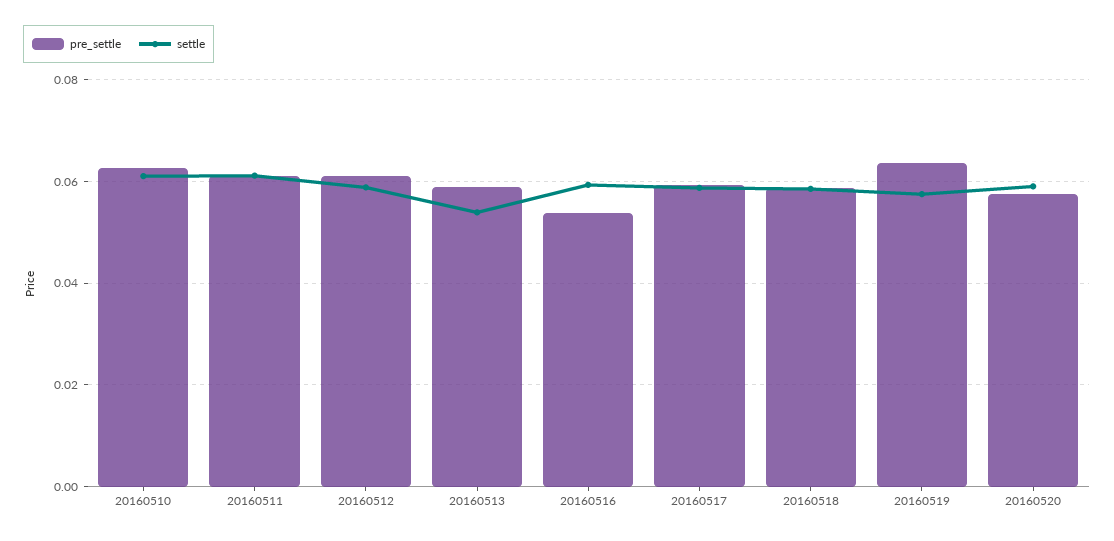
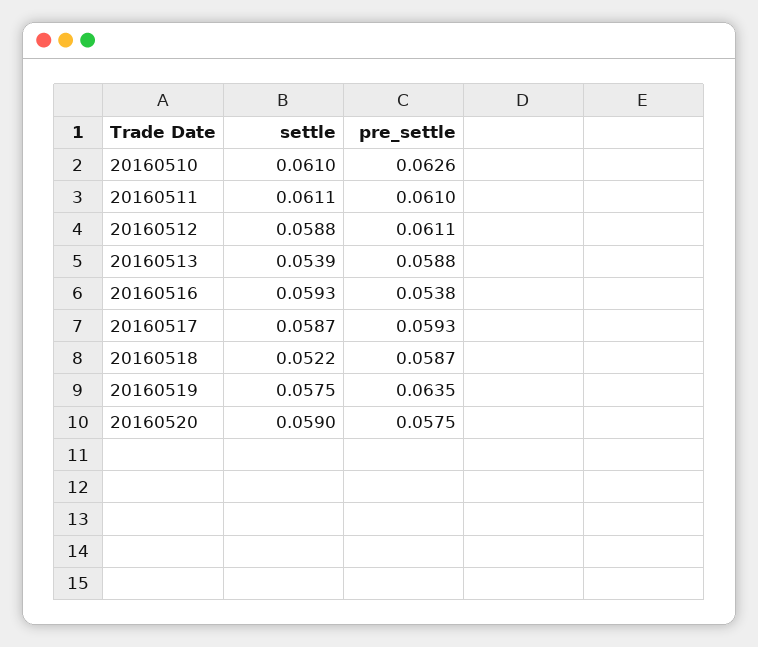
  {
    "pre_settle": {
      "20160510": 0.0626,
      "20160511": 0.061,
      "20160512": 0.0611,
      "20160513": 0.0588,
      "20160516": 0.0538,
      "20160517": 0.0593,
      "20160518": 0.0587,
      "20160519": 0.0635,
      "20160520": 0.0575
    },
    "settle": {
      "20160510": 0.061,
      "20160511": 0.0611,
      "20160512": 0.0588,
      "20160513": 0.0539,
      "20160516": 0.0593,
      "20160517": 0.0587,
-     "20160518": 0.058,
+     "20160518": 0.0522,
      "20160519": 0.0575,
      "20160520": 0.059
    }
  }

